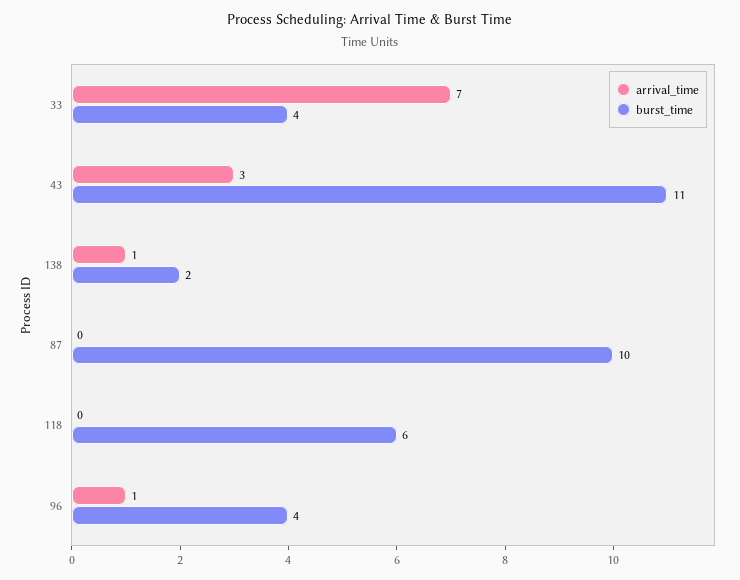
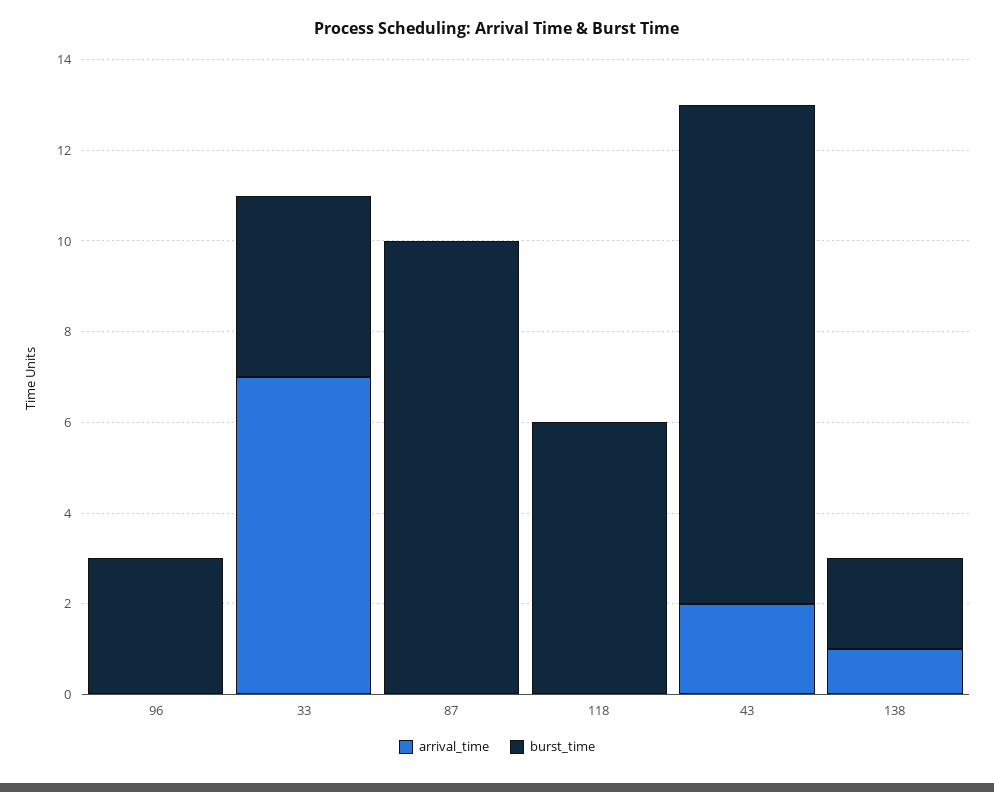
  {
    "arrival_time": {
      "33": 7,
-     "43": 3,
+     "43": 2,
      "138": 1,
      "87": 0,
      "118": 0,
-     "96": 1
+     "96": 0
    },
    "burst_time": {
      "33": 4,
      "43": 11,
      "138": 2,
      "87": 10,
      "118": 6,
-     "96": 4
+     "96": 3
    }
  }

